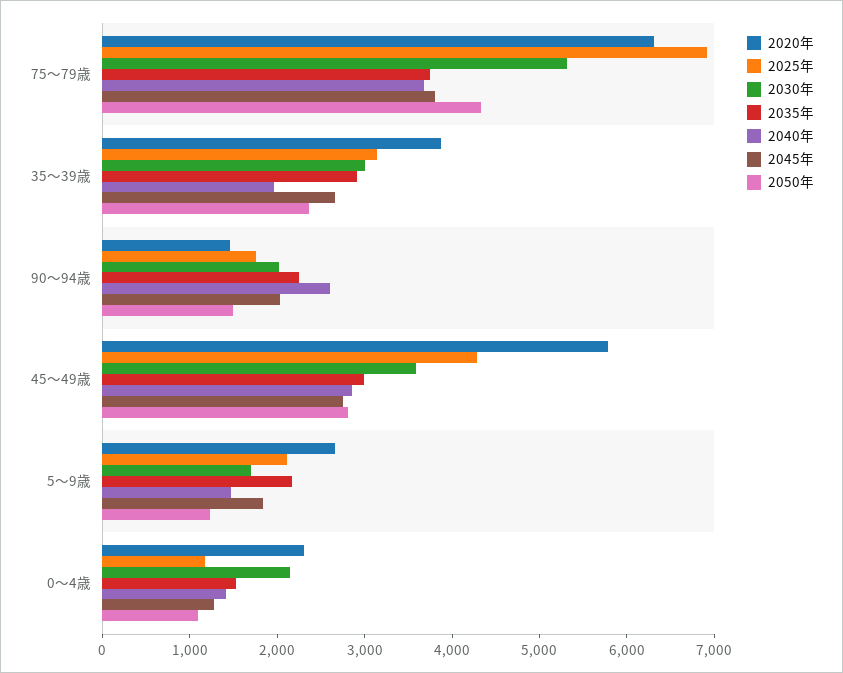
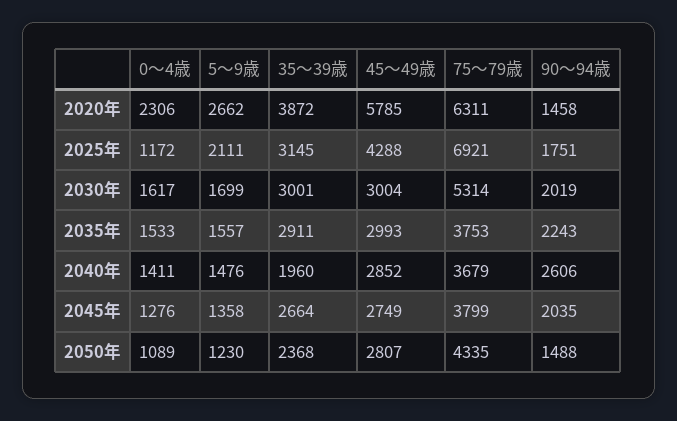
  {
    "2020年": {
      "75～79歳": 6311,
      "35～39歳": 3872,
      "90～94歳": 1458,
      "45～49歳": 5785,
      "5～9歳": 2662,
      "0～4歳": 2306
    },
    "2025年": {
      "75～79歳": 6921,
      "35～39歳": 3145,
      "90～94歳": 1751,
      "45～49歳": 4288,
      "5～9歳": 2111,
      "0～4歳": 1172
    },
    "2030年": {
      "75～79歳": 5314,
      "35～39歳": 3001,
      "90～94歳": 2019,
-     "45～49歳": 3600,
+     "45～49歳": 3004,
      "5～9歳": 1699,
-     "0～4歳": 2200
+     "0～4歳": 1617
    },
    "2035年": {
      "75～79歳": 3753,
      "35～39歳": 2911,
      "90～94歳": 2243,
      "45～49歳": 2993,
-     "5～9歳": 2200,
+     "5～9歳": 1557,
      "0～4歳": 1533
    },
    "2040年": {
      "75～79歳": 3679,
      "35～39歳": 1960,
      "90～94歳": 2606,
      "45～49歳": 2852,
      "5～9歳": 1476,
      "0～4歳": 1411
    },
    "2045年": {
      "75～79歳": 3799,
      "35～39歳": 2664,
      "90～94歳": 2035,
      "45～49歳": 2749,
-     "5～9歳": 1800,
+     "5～9歳": 1358,
      "0～4歳": 1276
    },
    "2050年": {
      "75～79歳": 4335,
      "35～39歳": 2368,
      "90～94歳": 1488,
      "45～49歳": 2807,
      "5～9歳": 1230,
      "0～4歳": 1089
    }
  }

